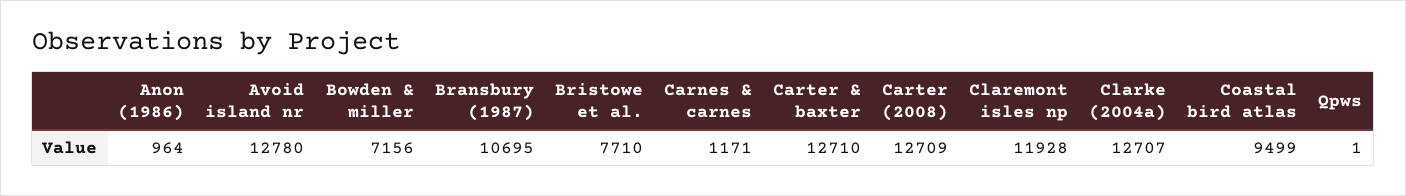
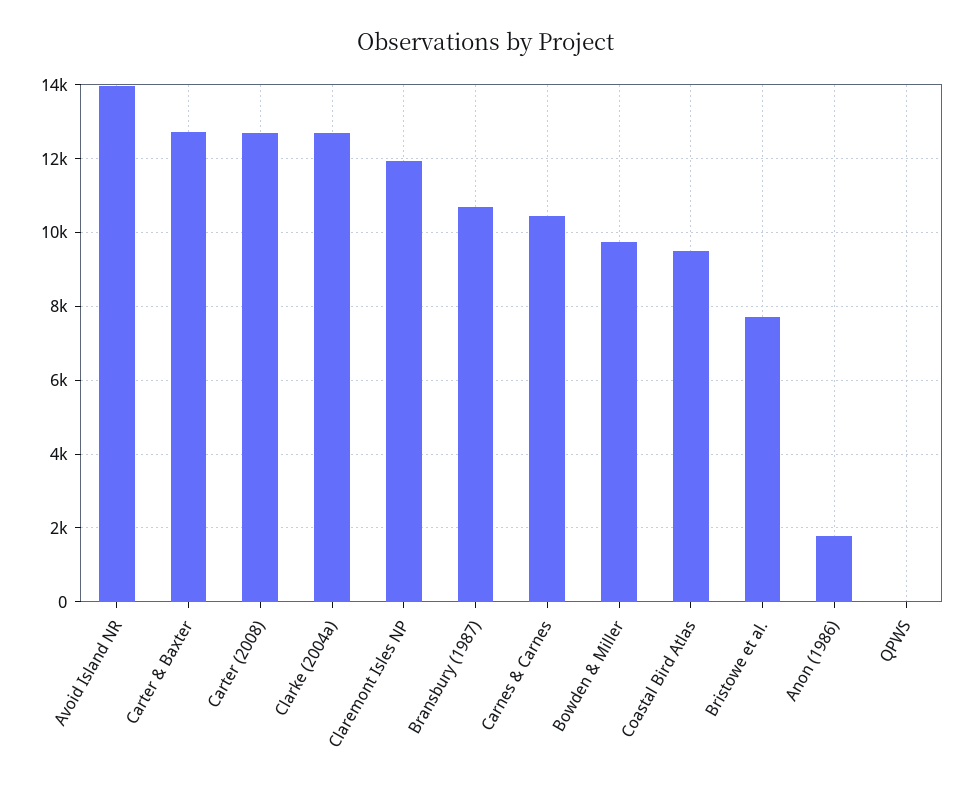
  {
-   "Anon (1986)": 964,
+   "Anon (1986)": 1800,
-   "Avoid island nr": 12780,
+   "Avoid island nr": 14000,
-   "Bowden & miller": 7156,
+   "Bowden & miller": 9800,
    "Bransbury (1987)": 10695,
    "Bristowe et al.": 7710,
-   "Carnes & carnes": 1171,
+   "Carnes & carnes": 10400,
    "Carter & baxter": 12710,
    "Carter (2008)": 12709,
    "Claremont isles np": 11928,
    "Clarke (2004a)": 12707,
    "Coastal bird atlas": 9499,
    "Qpws": 1
  }

